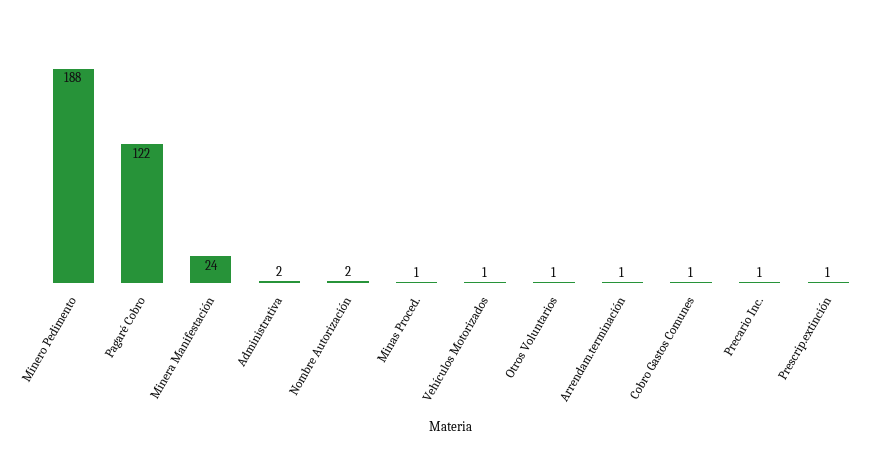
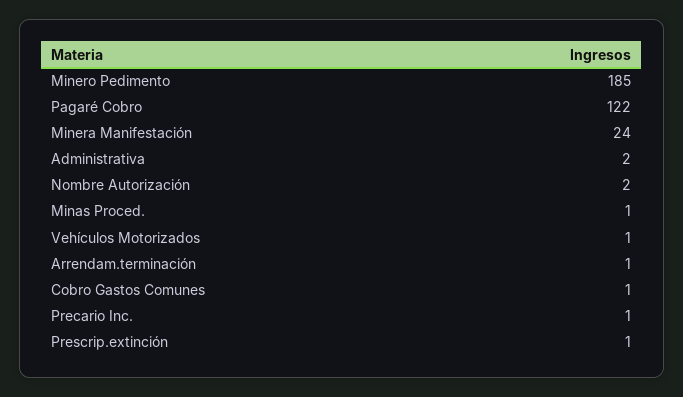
  {
-   "Minero Pedimento": 188,
+   "Minero Pedimento": 185,
    "Pagaré Cobro": 122,
    "Minera Manifestación": 24,
    "Administrativa": 2,
    "Nombre Autorización": 2,
    "Minas Proced.": 1,
    "Vehículos Motorizados": 1,
-   "Otros Voluntarios": 1,
    "Arrendam.terminación": 1,
    "Cobro Gastos Comunes": 1,
    "Precario Inc.": 1,
    "Prescrip.extinción": 1
  }

